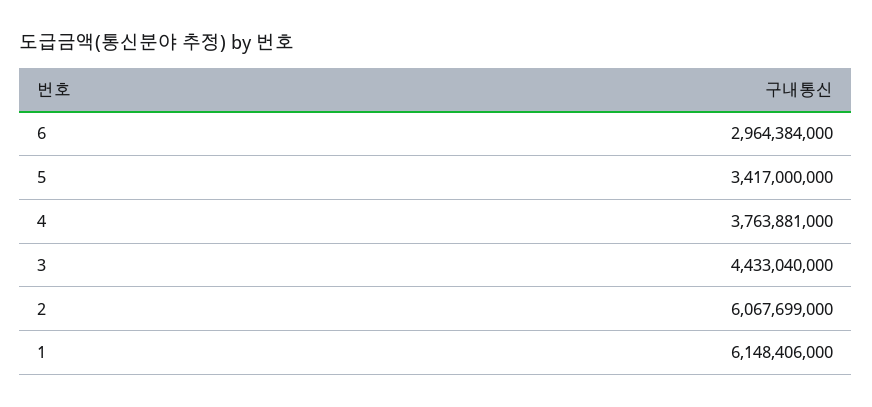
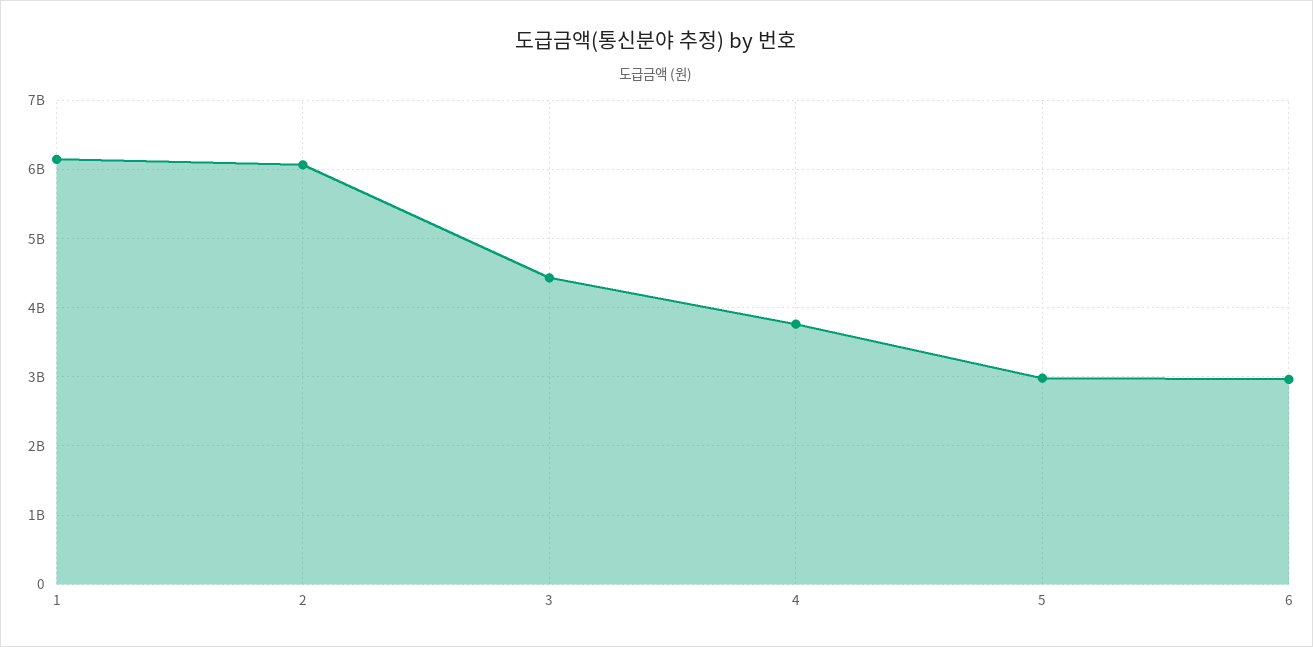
  {
    "6": 2964384000,
-   "5": 3417000000,
+   "5": 3000000000,
    "4": 3763881000,
    "3": 4433040000,
    "2": 6067699000,
    "1": 6148406000
  }

